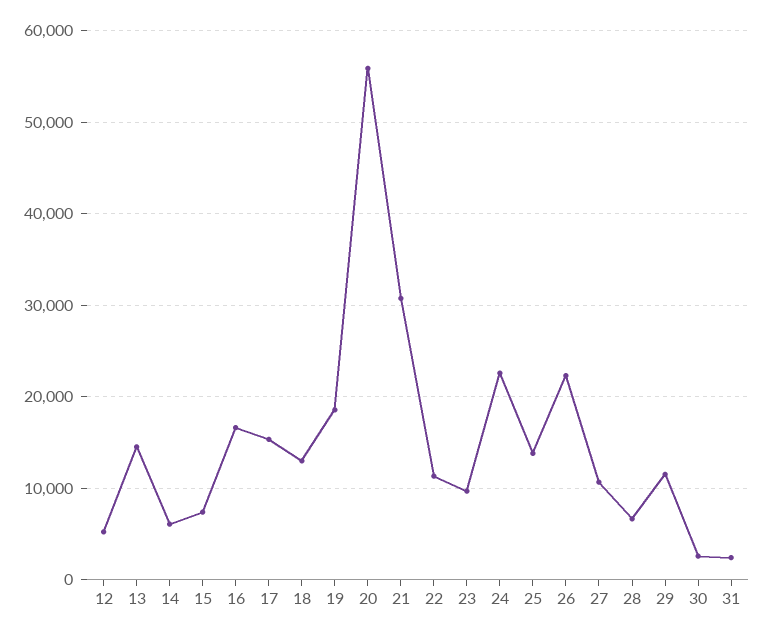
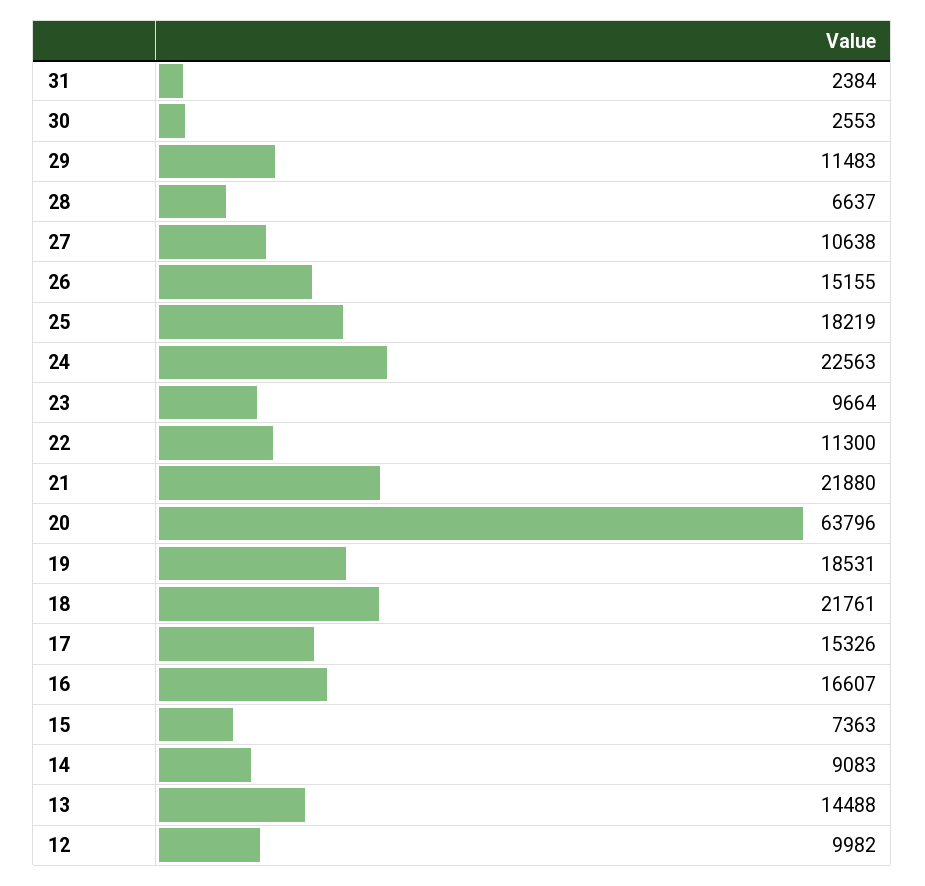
  {
-   "12": 5000,
+   "12": 9982,
    "13": 14488,
-   "14": 6000,
+   "14": 9083,
    "15": 7363,
    "16": 16607,
    "17": 15326,
-   "18": 13000,
+   "18": 21761,
    "19": 18531,
-   "20": 56000,
+   "20": 63796,
-   "21": 31000,
+   "21": 21880,
    "22": 11300,
    "23": 9664,
    "24": 22563,
-   "25": 14000,
+   "25": 18219,
-   "26": 22000,
+   "26": 15155,
    "27": 10638,
    "28": 6637,
    "29": 11483,
    "30": 2553,
    "31": 2384
  }

